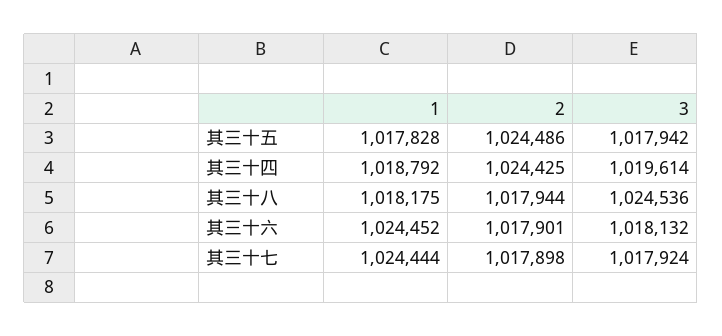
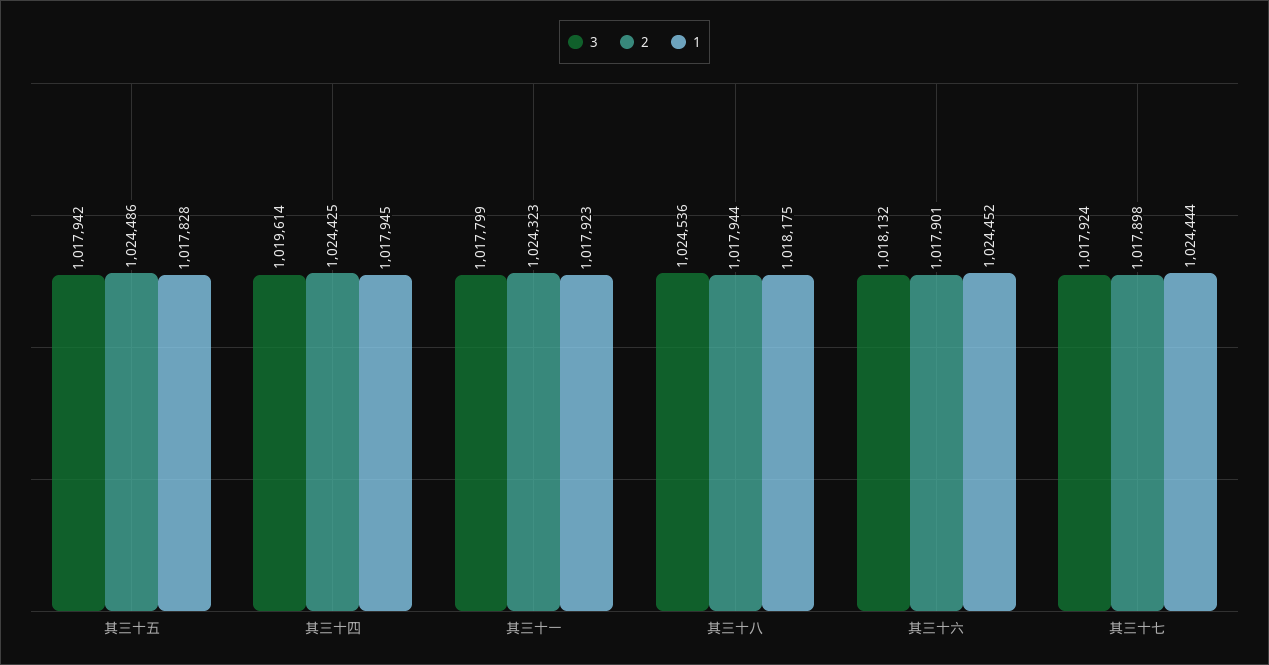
  {
    "1": {
      "其三十五": 1017828,
-     "其三十四": 1018792,
+     "其三十四": 1017945,
      "其三十八": 1018175,
      "其三十六": 1024452,
-     "其三十七": 1024444
+     "其三十七": 1024444,
+     "其三十一": 1017923
    },
    "2": {
      "其三十五": 1024486,
      "其三十四": 1024425,
      "其三十八": 1017944,
      "其三十六": 1017901,
-     "其三十七": 1017898
+     "其三十七": 1017898,
+     "其三十一": 1024323
    },
    "3": {
      "其三十五": 1017942,
      "其三十四": 1019614,
      "其三十八": 1024536,
      "其三十六": 1018132,
-     "其三十七": 1017924
+     "其三十七": 1017924,
+     "其三十一": 1017799
    }
  }

